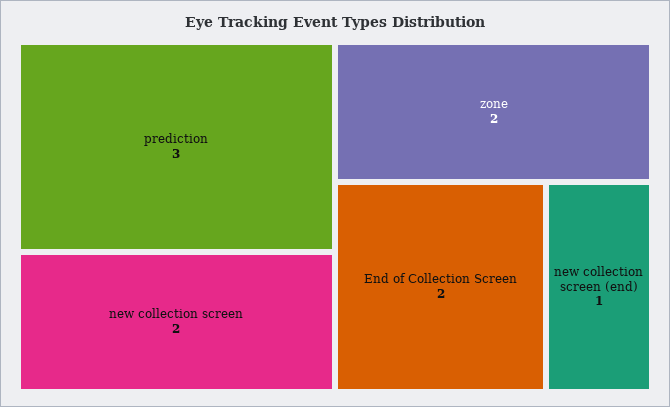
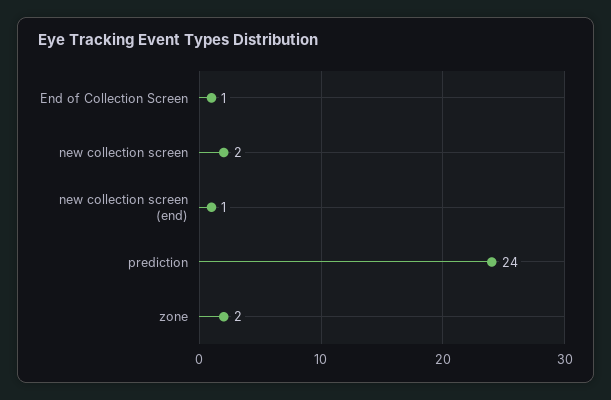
  {
-   "prediction": 3,
+   "prediction": 24,
    "new collection screen": 2,
    "zone": 2,
-   "End of Collection Screen": 2,
+   "End of Collection Screen": 1,
    "new collection screen (end)": 1
  }

